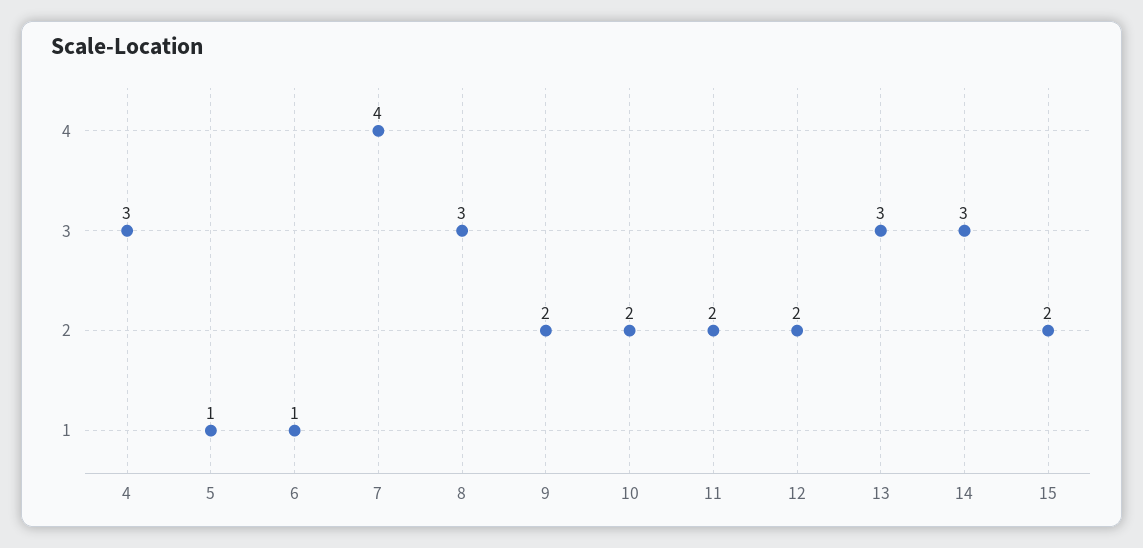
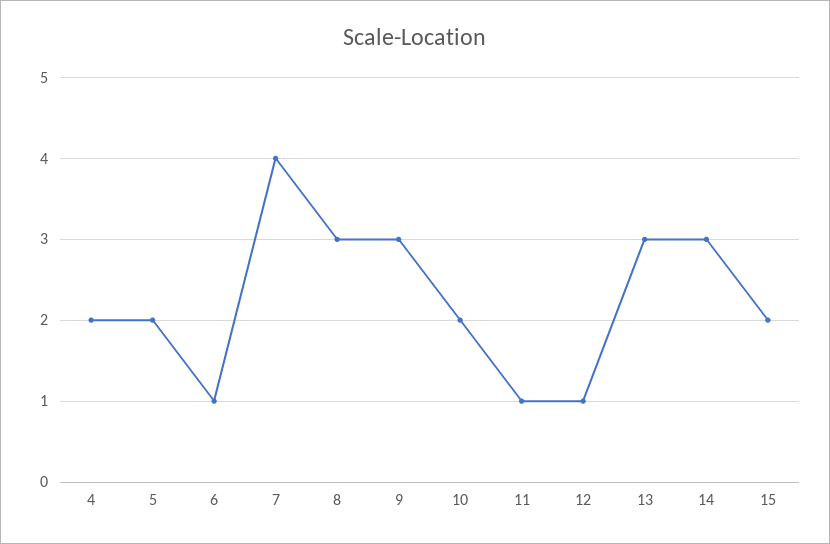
  {
-   "4": 3,
+   "4": 2,
-   "5": 1,
+   "5": 2,
    "6": 1,
    "7": 4,
    "8": 3,
-   "9": 2,
+   "9": 3,
    "10": 2,
-   "11": 2,
+   "11": 1,
-   "12": 2,
+   "12": 1,
    "13": 3,
    "14": 3,
    "15": 2
  }

